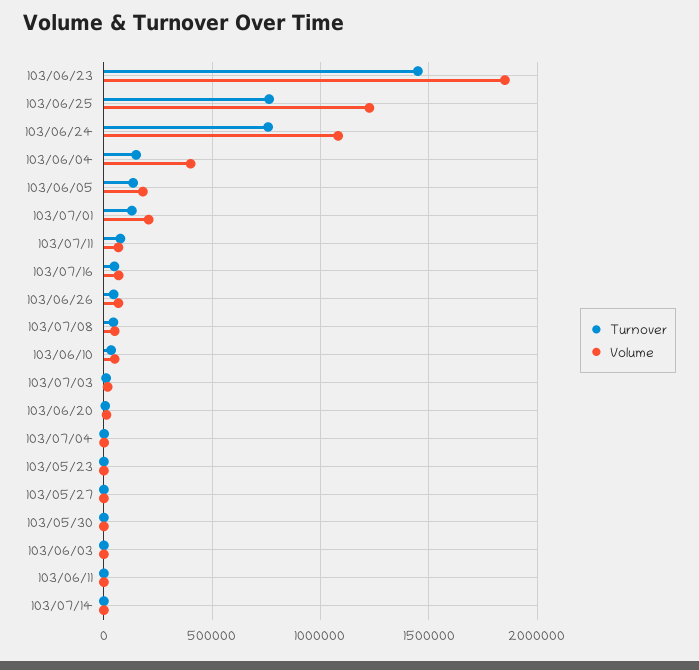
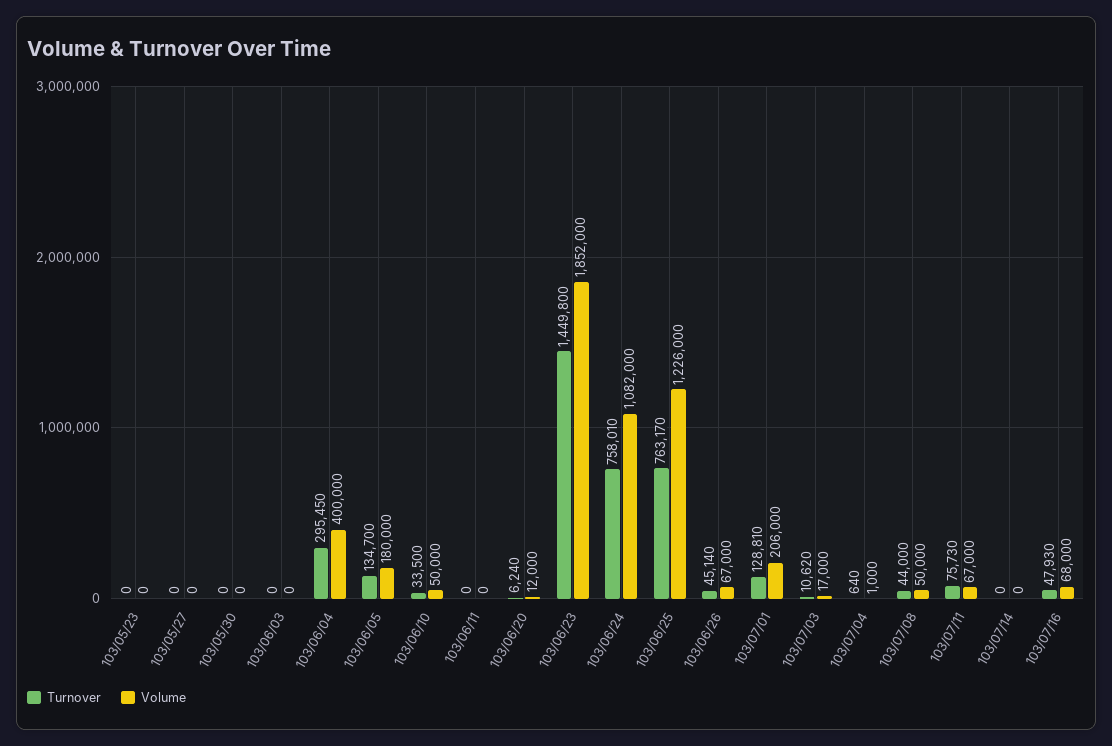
  {
    "Turnover": {
      "103/06/23": 1449800,
      "103/06/25": 763170,
      "103/06/24": 758010,
-     "103/06/04": 150000,
+     "103/06/04": 295450,
      "103/06/05": 134700,
      "103/07/01": 128810,
      "103/07/11": 75730,
      "103/07/16": 47930,
      "103/06/26": 45140,
      "103/07/08": 44000,
      "103/06/10": 33500,
      "103/07/03": 10620,
      "103/06/20": 6240,
      "103/07/04": 640,
      "103/05/23": 0,
      "103/05/27": 0,
      "103/05/30": 0,
      "103/06/03": 0,
      "103/06/11": 0,
      "103/07/14": 0
    },
    "Volume": {
      "103/06/23": 1852000,
      "103/06/25": 1226000,
      "103/06/24": 1082000,
      "103/06/04": 400000,
      "103/06/05": 180000,
      "103/07/01": 206000,
      "103/07/11": 67000,
      "103/07/16": 68000,
      "103/06/26": 67000,
      "103/07/08": 50000,
      "103/06/10": 50000,
      "103/07/03": 17000,
      "103/06/20": 12000,
      "103/07/04": 1000,
      "103/05/23": 0,
      "103/05/27": 0,
      "103/05/30": 0,
      "103/06/03": 0,
      "103/06/11": 0,
      "103/07/14": 0
    }
  }

